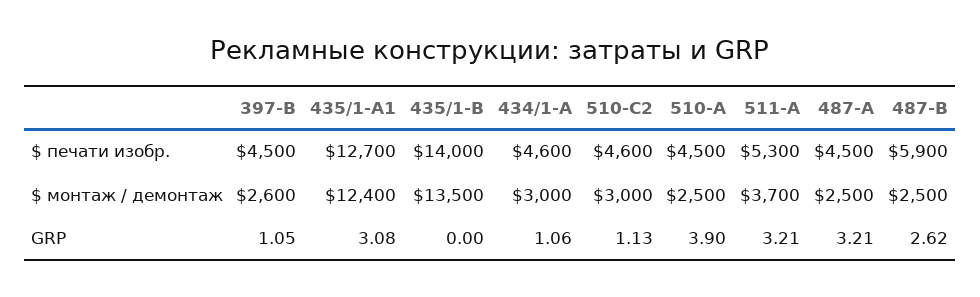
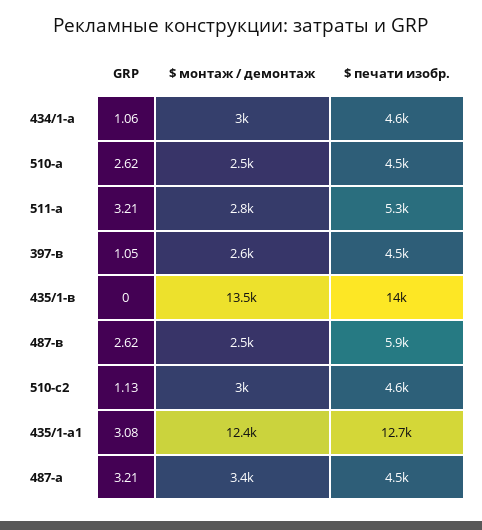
  {
    "397-В": {
      "$ печати изобр.": 4500,
      "$ монтаж / демонтаж": 2600,
      "GRP": 1.05
    },
    "435/1-А1": {
      "$ печати изобр.": 12700,
      "$ монтаж / демонтаж": 12400,
      "GRP": 3.08
    },
    "435/1-В": {
      "$ печати изобр.": 14000,
      "$ монтаж / демонтаж": 13500,
      "GRP": 0
    },
    "434/1-А": {
      "$ печати изобр.": 4600,
      "$ монтаж / демонтаж": 3000,
      "GRP": 1.06
    },
    "510-С2": {
      "$ печати изобр.": 4600,
      "$ монтаж / демонтаж": 3000,
      "GRP": 1.13
    },
    "510-А": {
      "$ печати изобр.": 4500,
      "$ монтаж / демонтаж": 2500,
-     "GRP": 3.9
+     "GRP": 2.62
    },
    "511-А": {
      "$ печати изобр.": 5300,
-     "$ монтаж / демонтаж": 3700,
+     "$ монтаж / демонтаж": 2800,
      "GRP": 3.21
    },
    "487-А": {
      "$ печати изобр.": 4500,
-     "$ монтаж / демонтаж": 2500,
+     "$ монтаж / демонтаж": 3400,
      "GRP": 3.21
    },
    "487-В": {
      "$ печати изобр.": 5900,
      "$ монтаж / демонтаж": 2500,
      "GRP": 2.62
    }
  }

